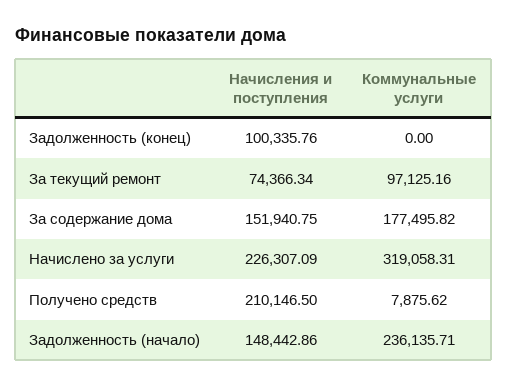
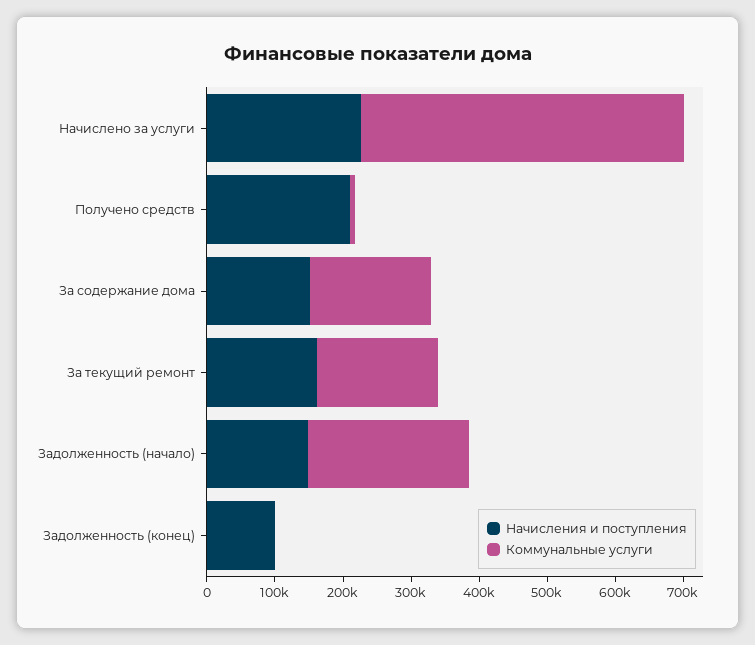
  {
    "Начисления и поступления": {
      "Задолженность (конец)": 100335.76,
-     "За текущий ремонт": 74366.34,
+     "За текущий ремонт": 160000,
      "За содержание дома": 151940.75,
      "Начислено за услуги": 226307.09,
      "Получено средств": 210146.5,
      "Задолженность (начало)": 148442.86
    },
    "Коммунальные услуги": {
      "Задолженность (конец)": 0,
-     "За текущий ремонт": 97125.16,
+     "За текущий ремонт": 180000,
      "За содержание дома": 177495.82,
-     "Начислено за услуги": 319058.31,
+     "Начислено за услуги": 480000,
      "Получено средств": 7875.62,
      "Задолженность (начало)": 236135.71
    }
  }

